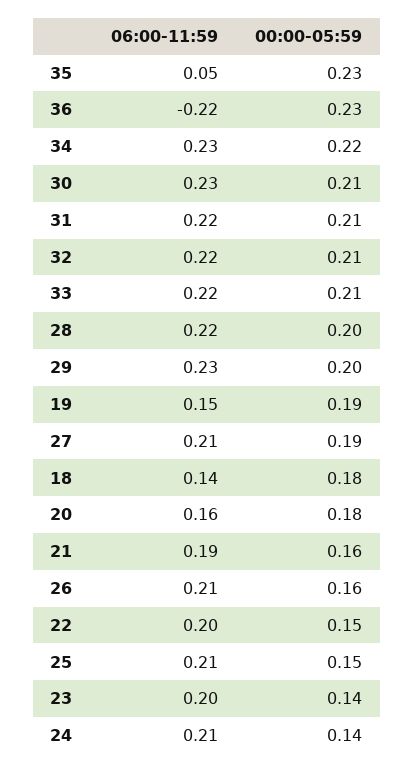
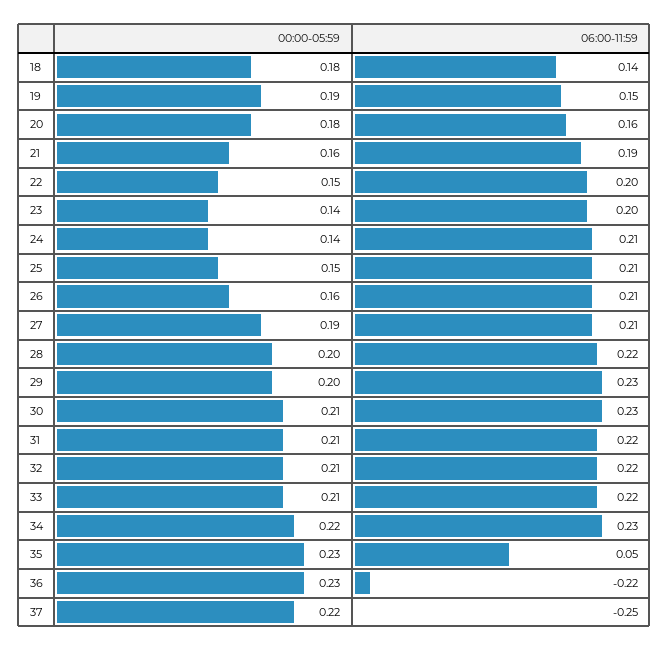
  {
    "06:00-11:59": {
      "35": 0.05,
      "36": -0.22,
      "34": 0.23,
      "30": 0.23,
      "31": 0.22,
      "32": 0.22,
      "33": 0.22,
      "28": 0.22,
      "29": 0.23,
      "19": 0.15,
      "27": 0.21,
      "18": 0.14,
      "20": 0.16,
      "21": 0.19,
      "26": 0.21,
      "22": 0.2,
      "25": 0.21,
      "23": 0.2,
-     "24": 0.21
+     "24": 0.21,
+     "37": -0.25
    },
    "00:00-05:59": {
      "35": 0.23,
      "36": 0.23,
      "34": 0.22,
      "30": 0.21,
      "31": 0.21,
      "32": 0.21,
      "33": 0.21,
      "28": 0.2,
      "29": 0.2,
      "19": 0.19,
      "27": 0.19,
      "18": 0.18,
      "20": 0.18,
      "21": 0.16,
      "26": 0.16,
      "22": 0.15,
      "25": 0.15,
      "23": 0.14,
-     "24": 0.14
+     "24": 0.14,
+     "37": 0.22
    }
  }

